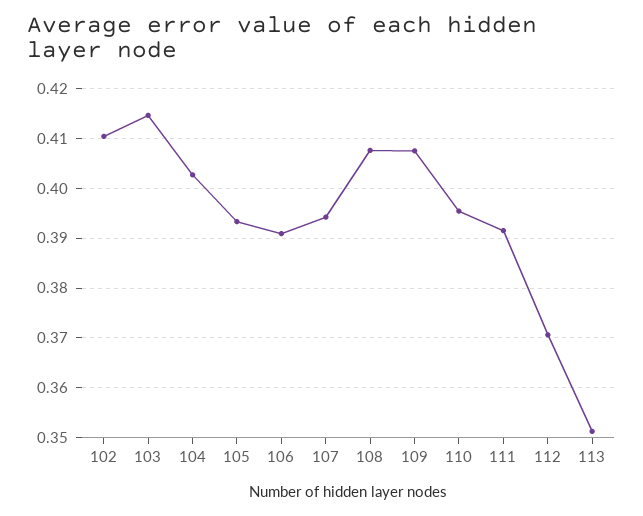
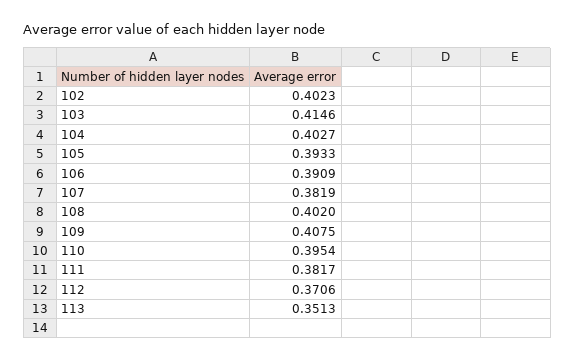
  {
-   "102": 0.41,
+   "102": 0.4023,
    "103": 0.4146,
    "104": 0.4027,
    "105": 0.3933,
    "106": 0.3909,
-   "107": 0.394,
+   "107": 0.3819,
-   "108": 0.408,
+   "108": 0.402,
    "109": 0.4075,
    "110": 0.3954,
-   "111": 0.392,
+   "111": 0.3817,
    "112": 0.3706,
    "113": 0.3513
  }

